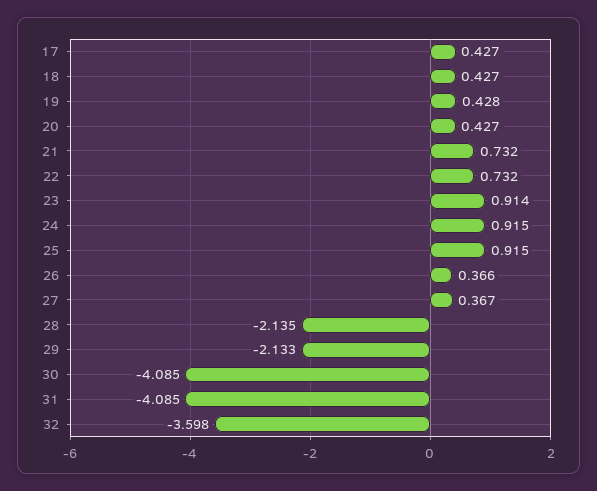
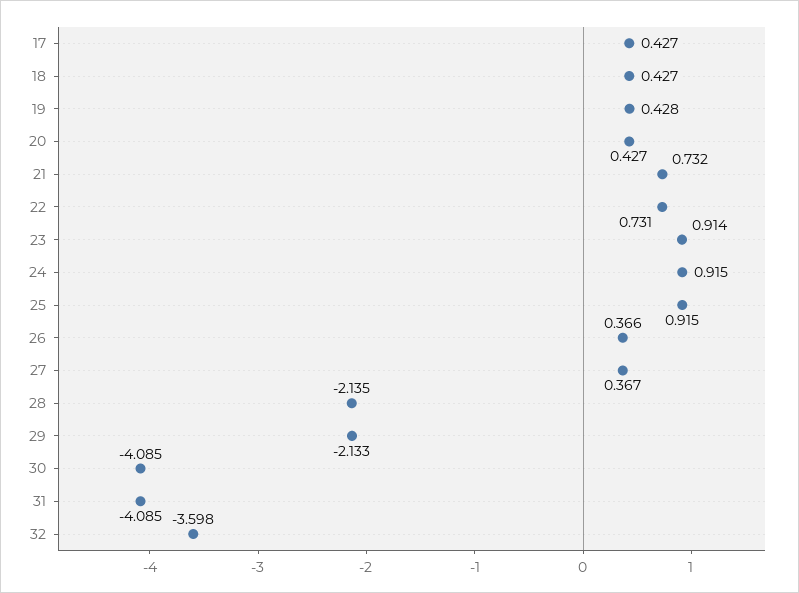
  {
    "17": 0.427,
    "18": 0.427,
    "19": 0.428,
    "20": 0.427,
    "21": 0.732,
-   "22": 0.732,
+   "22": 0.731,
    "23": 0.914,
    "24": 0.915,
    "25": 0.915,
    "26": 0.366,
    "27": 0.367,
    "28": -2.135,
    "29": -2.133,
    "30": -4.085,
    "31": -4.085,
    "32": -3.598
  }

